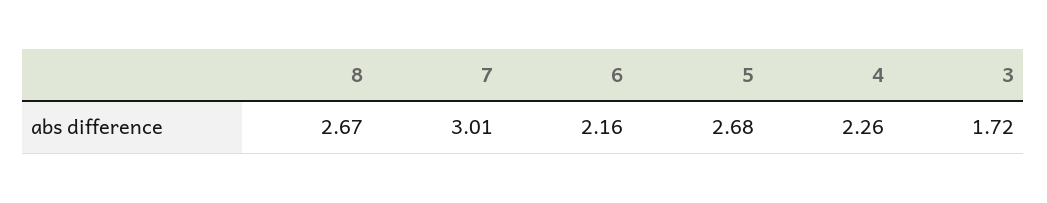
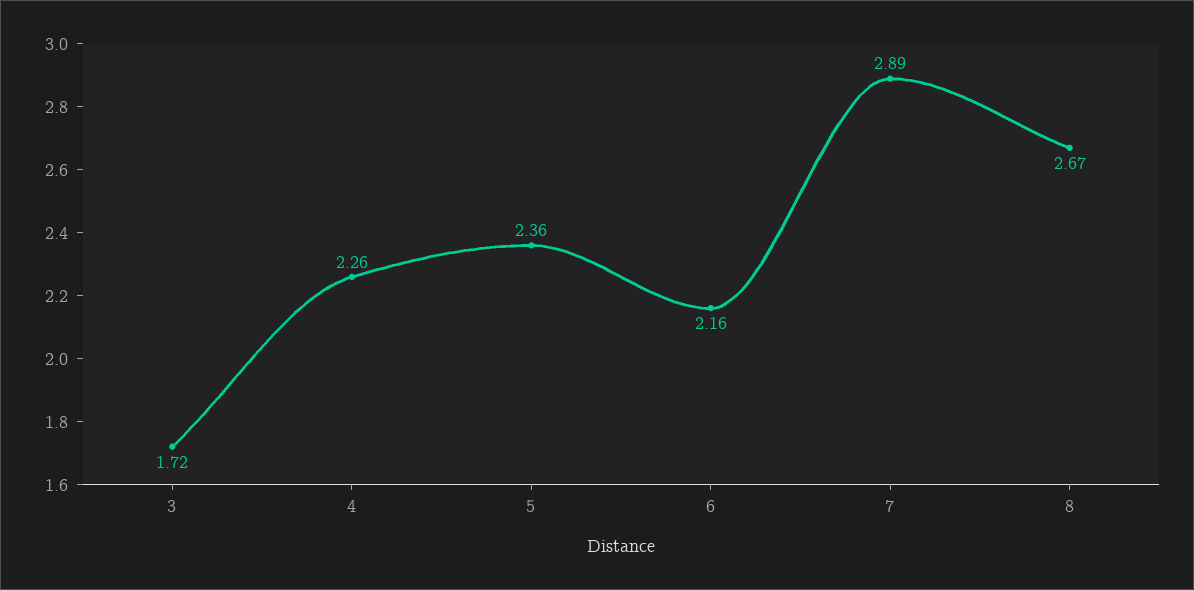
  {
    "8": 2.67,
-   "7": 3.01,
+   "7": 2.89,
    "6": 2.16,
-   "5": 2.68,
+   "5": 2.36,
    "4": 2.26,
    "3": 1.72
  }

